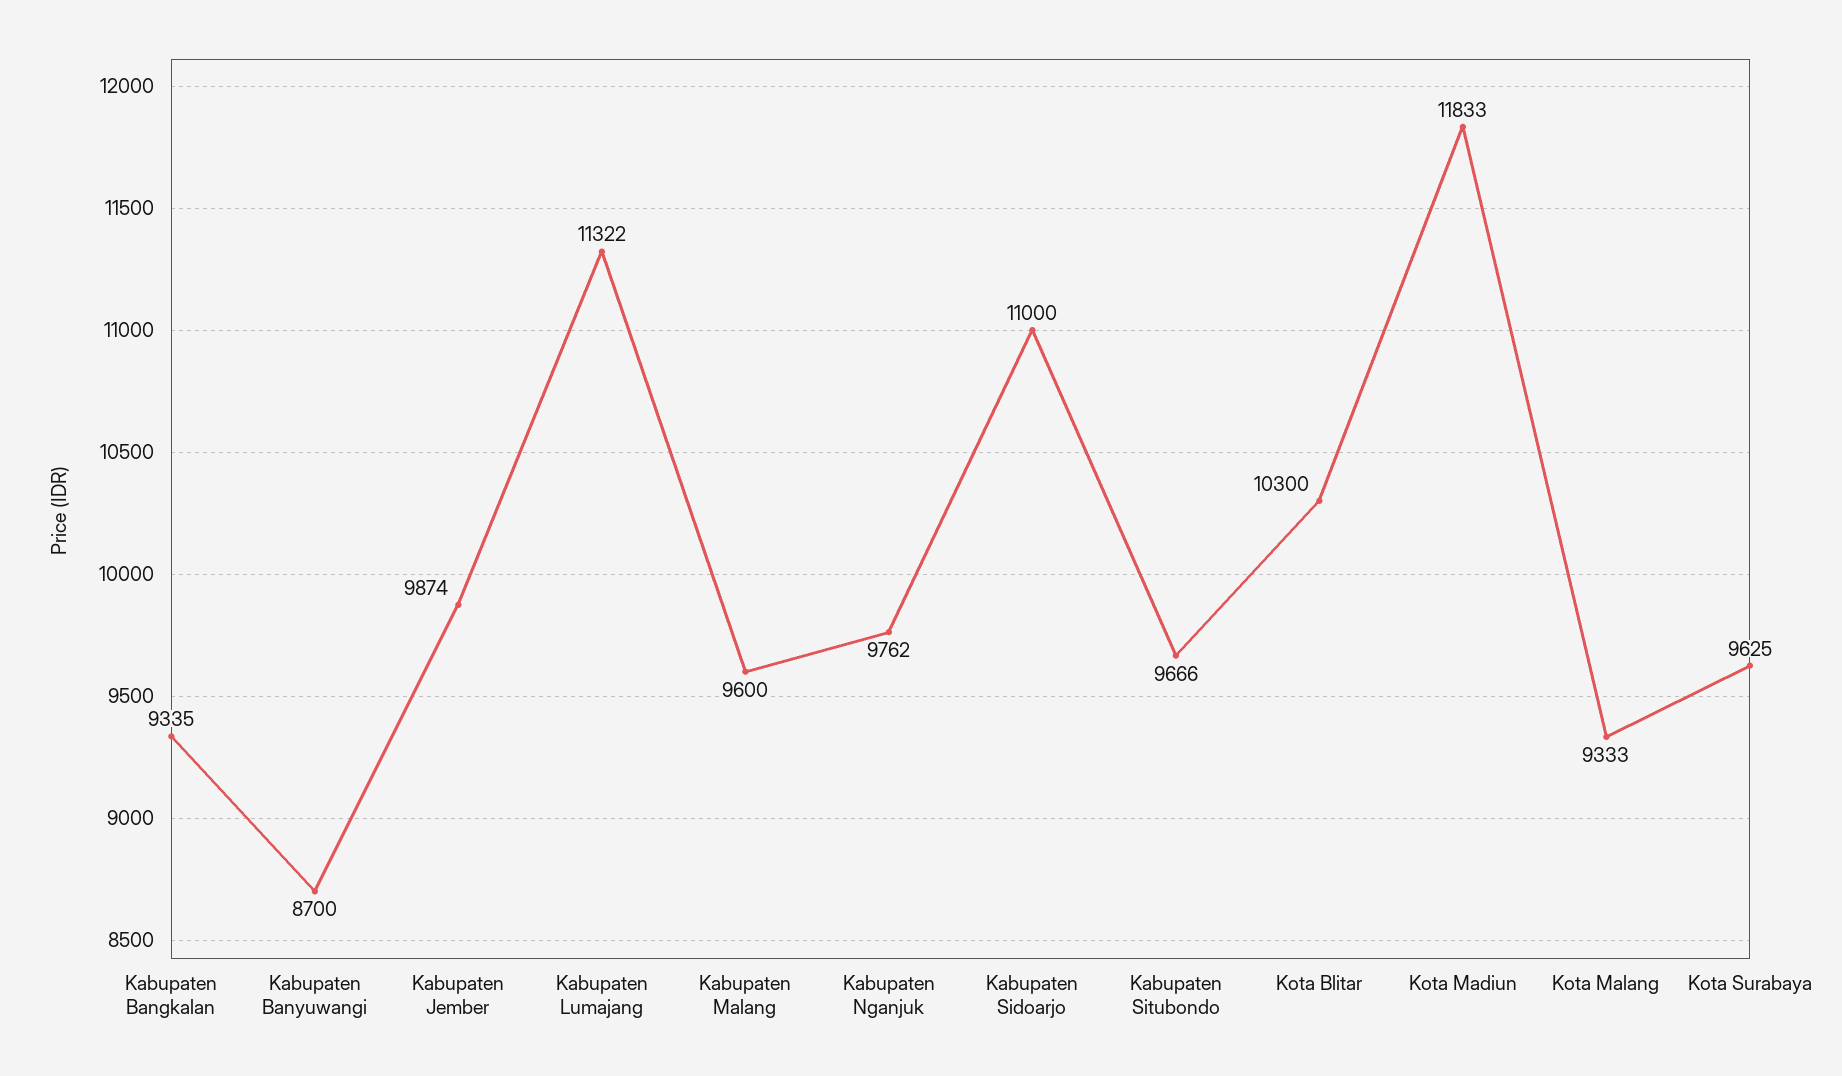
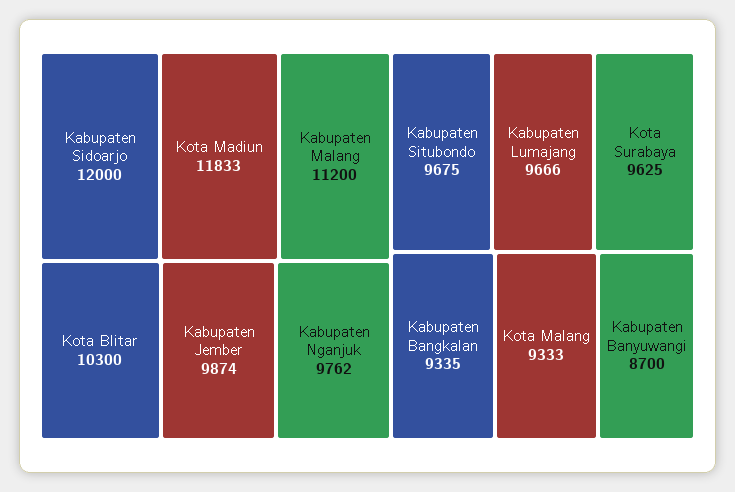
  {
    "Kabupaten Bangkalan": 9335,
    "Kabupaten Banyuwangi": 8700,
    "Kabupaten Jember": 9874,
-   "Kabupaten Lumajang": 11322,
+   "Kabupaten Lumajang": 9666,
-   "Kabupaten Malang": 9600,
+   "Kabupaten Malang": 11200,
    "Kabupaten Nganjuk": 9762,
-   "Kabupaten Sidoarjo": 11000,
+   "Kabupaten Sidoarjo": 12000,
-   "Kabupaten Situbondo": 9666,
+   "Kabupaten Situbondo": 9675,
    "Kota Blitar": 10300,
    "Kota Madiun": 11833,
    "Kota Malang": 9333,
    "Kota Surabaya": 9625
  }

